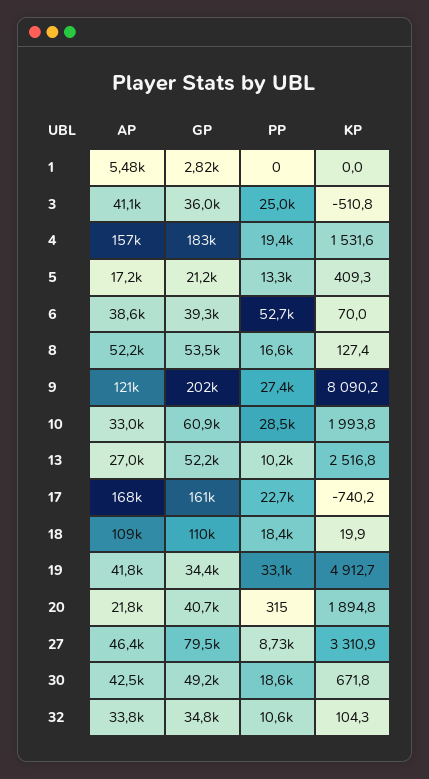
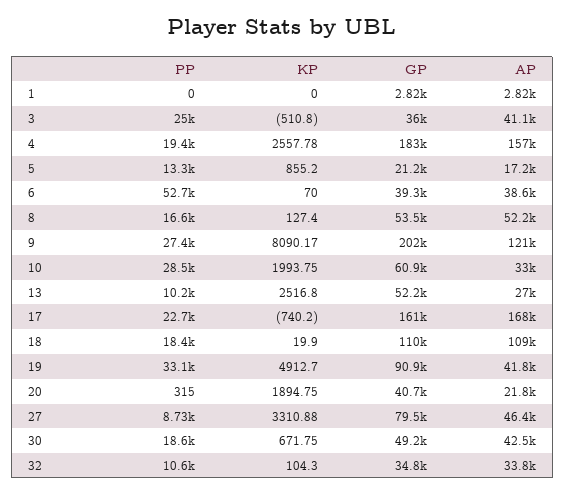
  {
    "AP": {
-     "1": 5480,
+     "1": 2820,
      "3": 41100,
      "4": 157000,
      "5": 17200,
      "6": 38600,
      "8": 52200,
      "9": 121000,
      "10": 33000,
      "13": 27000,
      "17": 168000,
      "18": 109000,
      "19": 41800,
      "20": 21800,
      "27": 46400,
      "30": 42500,
      "32": 33800
    },
    "GP": {
      "1": 2820,
      "3": 36000,
      "4": 183000,
      "5": 21200,
      "6": 39300,
      "8": 53500,
      "9": 202000,
      "10": 60900,
      "13": 52200,
      "17": 161000,
      "18": 110000,
-     "19": 34400,
+     "19": 90900,
      "20": 40700,
      "27": 79500,
      "30": 49200,
      "32": 34800
    },
    "PP": {
      "1": 0,
      "3": 25000,
      "4": 19400,
      "5": 13300,
      "6": 52700,
      "8": 16600,
      "9": 27400,
      "10": 28500,
      "13": 10200,
      "17": 22700,
      "18": 18400,
      "19": 33100,
      "20": 315,
      "27": 8730,
      "30": 18600,
      "32": 10600
    },
    "KP": {
      "1": 0,
      "3": -510.8,
-     "4": 1531.6,
+     "4": 2557.78,
-     "5": 409.3,
+     "5": 855.2,
      "6": 70,
      "8": 127.4,
      "9": 8090.17,
      "10": 1993.75,
      "13": 2516.8,
      "17": -740.2,
      "18": 19.9,
      "19": 4912.7,
      "20": 1894.75,
      "27": 3310.88,
      "30": 671.75,
      "32": 104.3
    }
  }

